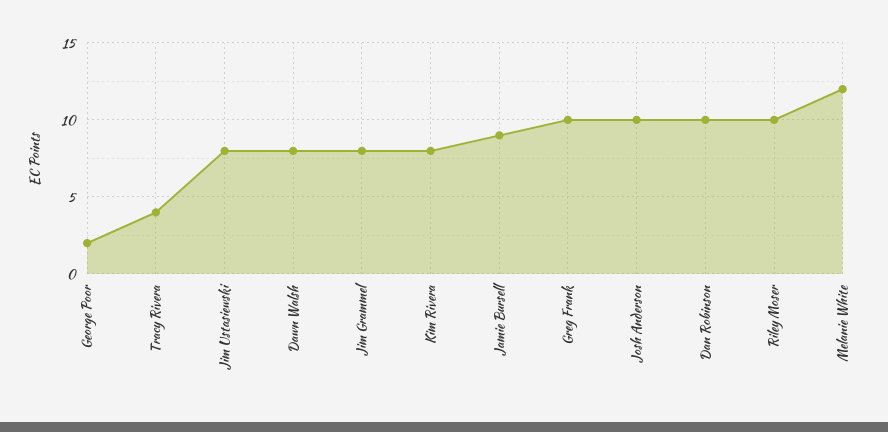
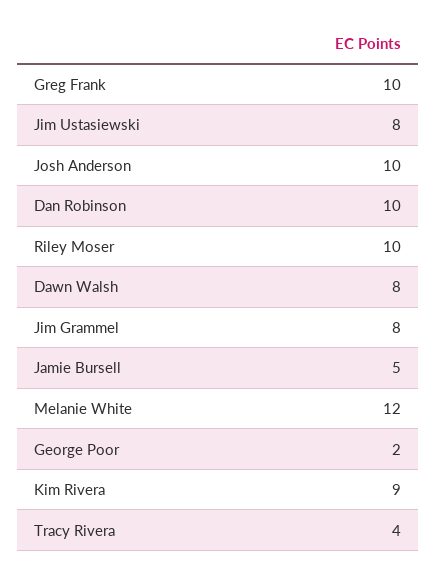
  {
    "George Poor": 2,
    "Tracy Rivera": 4,
    "Jim Ustasiewski": 8,
    "Dawn Walsh": 8,
    "Jim Grammel": 8,
-   "Kim Rivera": 8,
+   "Kim Rivera": 9,
-   "Jamie Bursell": 9,
+   "Jamie Bursell": 5,
    "Greg Frank": 10,
    "Josh Anderson": 10,
    "Dan Robinson": 10,
    "Riley Moser": 10,
    "Melanie White": 12
  }

